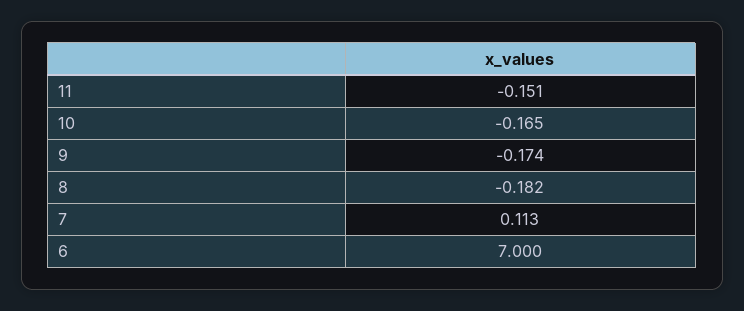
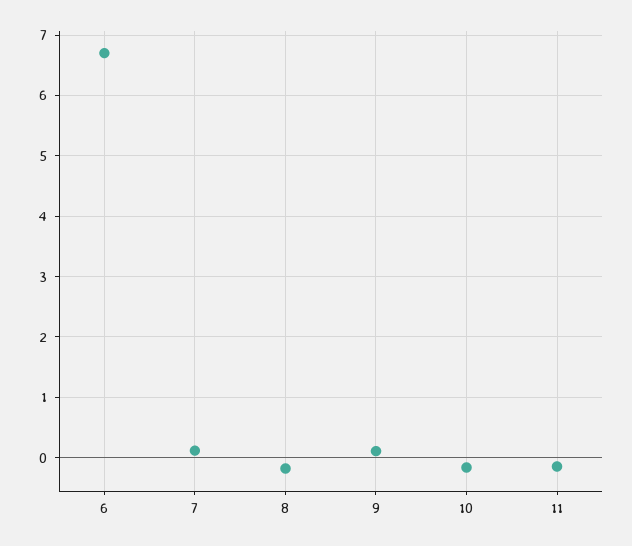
  {
    "11": -0.151,
    "10": -0.165,
-   "9": -0.174,
+   "9": 0.1,
    "8": -0.182,
    "7": 0.113,
-   "6": 7
+   "6": 6.7
  }

